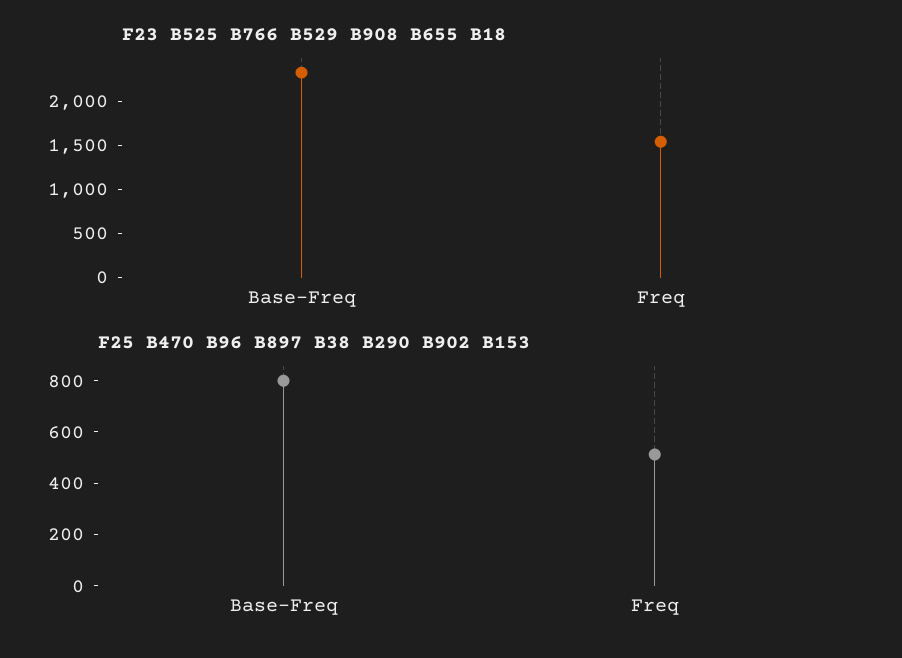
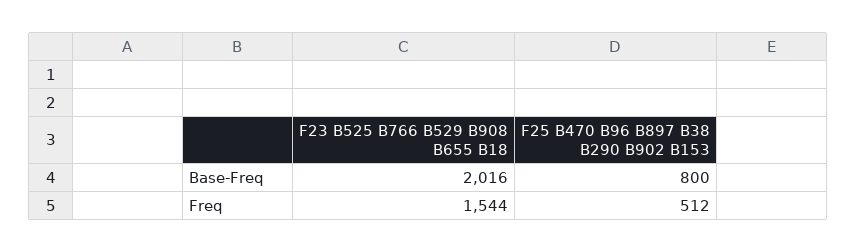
  {
    "F23 B525 B766 B529 B908 B655 B18": {
-     "Base-Freq": 2300,
+     "Base-Freq": 2016,
      "Freq": 1544
    },
    "F25 B470 B96 B897 B38 B290 B902 B153": {
      "Base-Freq": 800,
      "Freq": 512
    }
  }

